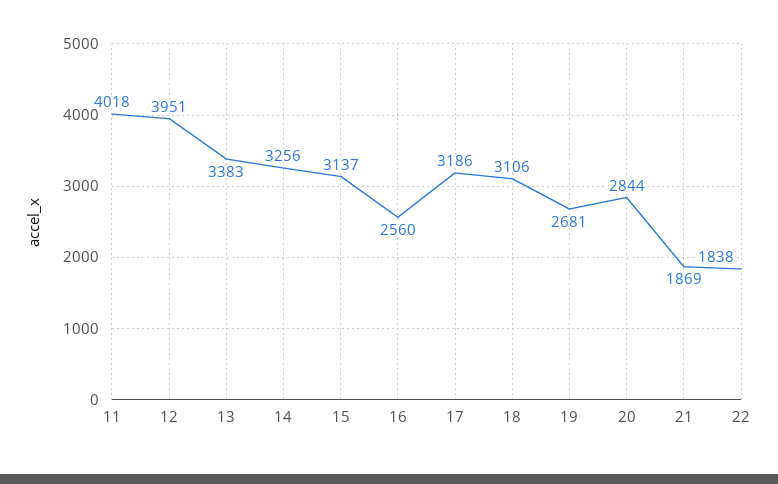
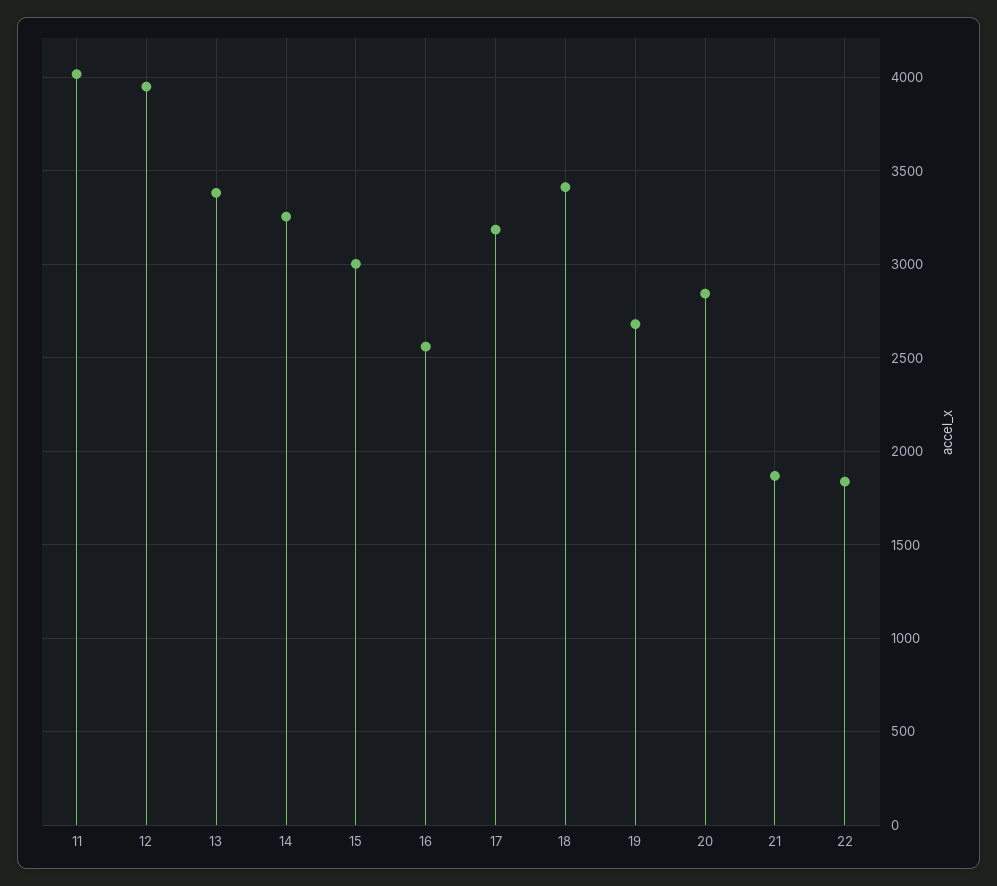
  {
    "11": 4018,
    "12": 3951,
    "13": 3383,
    "14": 3256,
-   "15": 3137,
+   "15": 3000,
    "16": 2560,
    "17": 3186,
-   "18": 3106,
+   "18": 3400,
    "19": 2681,
    "20": 2844,
    "21": 1869,
    "22": 1838
  }

